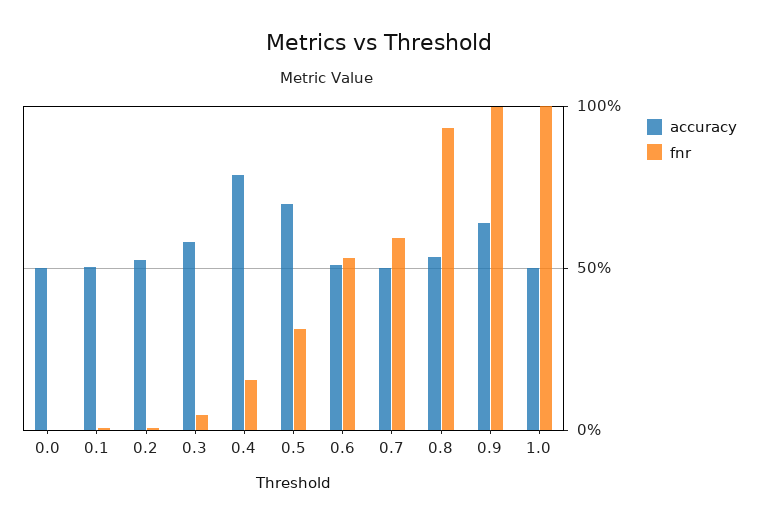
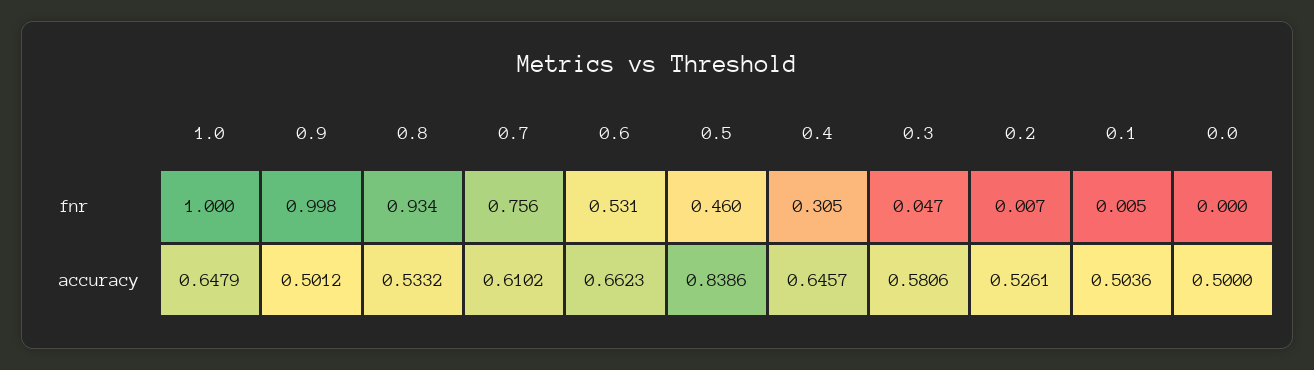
  {
    "accuracy": {
      "0.0": 0.5,
      "0.1": 0.5036,
      "0.2": 0.5261,
      "0.3": 0.5806,
-     "0.4": 0.8,
+     "0.4": 0.6457,
-     "0.5": 0.7,
+     "0.5": 0.8386,
-     "0.6": 0.5,
+     "0.6": 0.6623,
-     "0.7": 0.5,
+     "0.7": 0.6102,
      "0.8": 0.5332,
-     "0.9": 0.65,
+     "0.9": 0.5012,
-     "1.0": 0.5
+     "1.0": 0.6479
    },
    "fnr": {
      "0.0": 0,
      "0.1": 0.005,
      "0.2": 0.007,
      "0.3": 0.047,
-     "0.4": 0.15,
+     "0.4": 0.305,
-     "0.5": 0.3,
+     "0.5": 0.46,
      "0.6": 0.531,
-     "0.7": 0.6,
+     "0.7": 0.756,
      "0.8": 0.934,
      "0.9": 0.998,
      "1.0": 1
    }
  }

